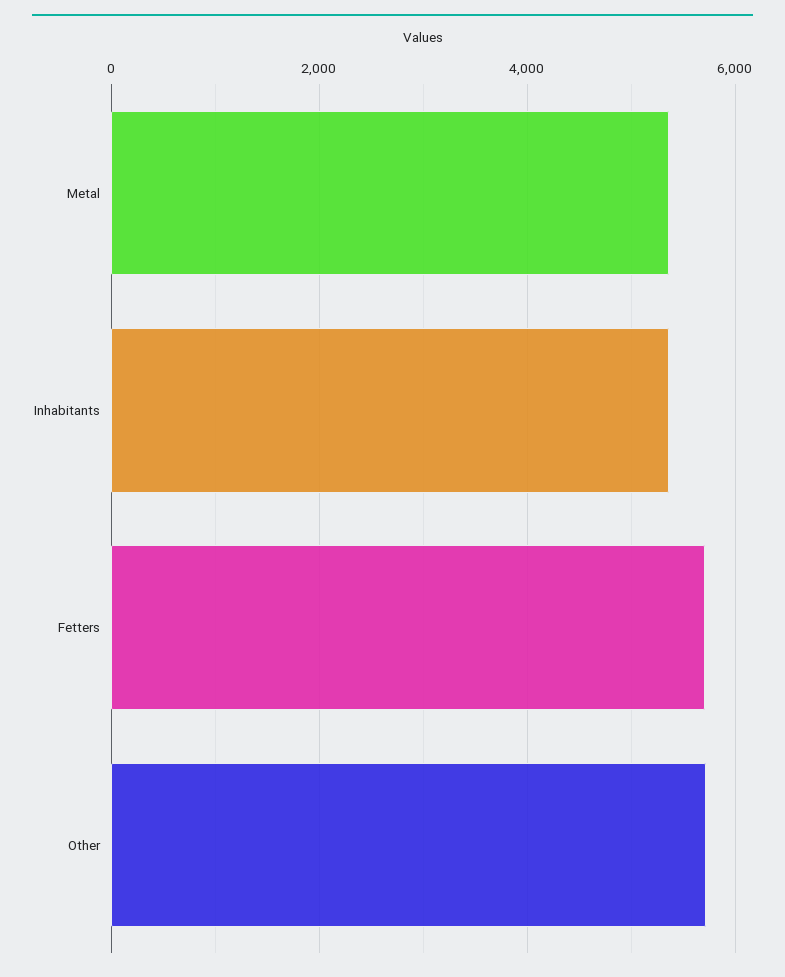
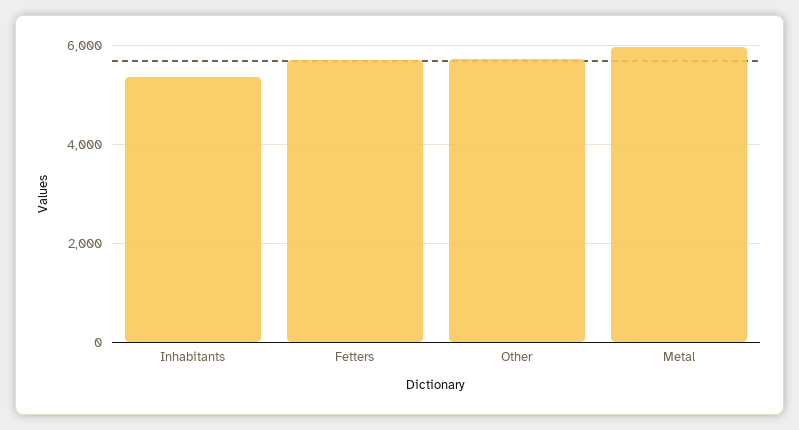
  {
-   "Metal": 5400,
+   "Metal": 6000,
    "Inhabitants": 5400,
    "Fetters": 5800,
    "Other": 5800
  }

